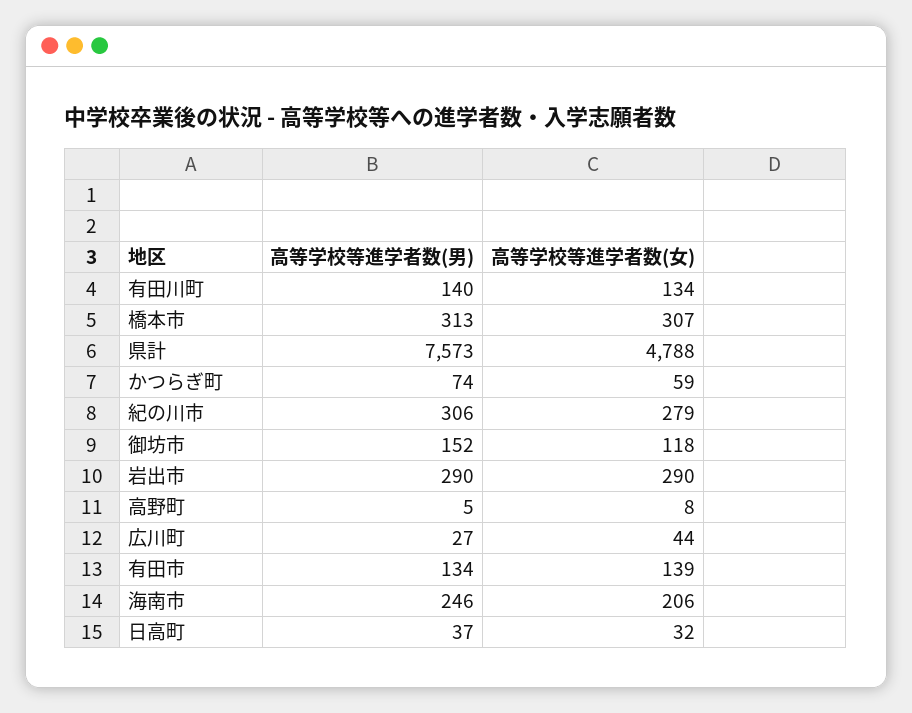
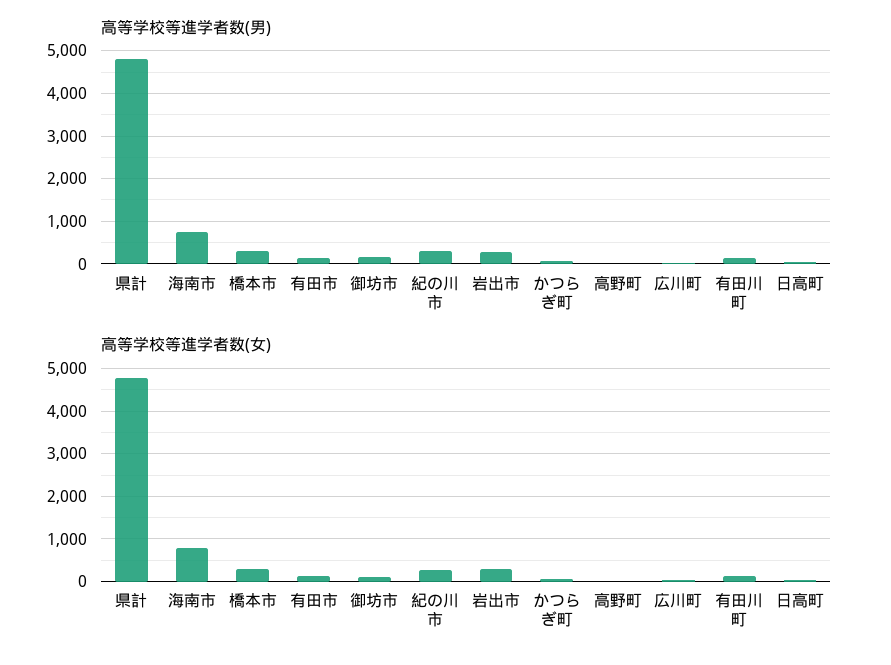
  {
    "高等学校等進学者数(男)": {
      "有田川町": 140,
      "橋本市": 313,
-     "県計": 7573,
+     "県計": 4800,
      "かつらぎ町": 74,
      "紀の川市": 306,
      "御坊市": 152,
      "岩出市": 290,
      "高野町": 5,
      "広川町": 27,
      "有田市": 134,
-     "海南市": 246,
+     "海南市": 800,
      "日高町": 37
    },
    "高等学校等進学者数(女)": {
      "有田川町": 134,
      "橋本市": 307,
      "県計": 4788,
      "かつらぎ町": 59,
      "紀の川市": 279,
      "御坊市": 118,
      "岩出市": 290,
      "高野町": 8,
      "広川町": 44,
      "有田市": 139,
-     "海南市": 206,
+     "海南市": 800,
      "日高町": 32
    }
  }

